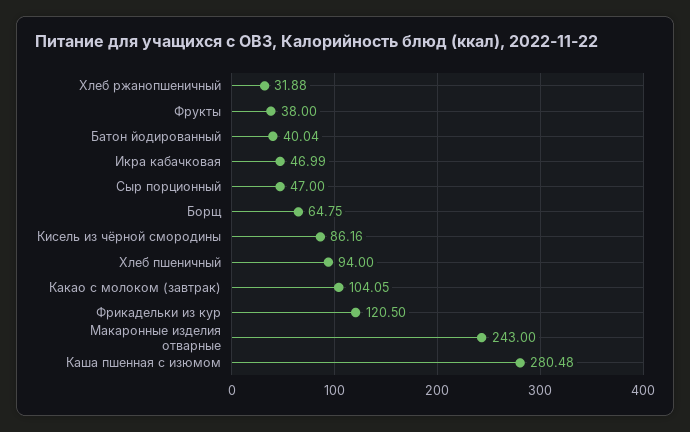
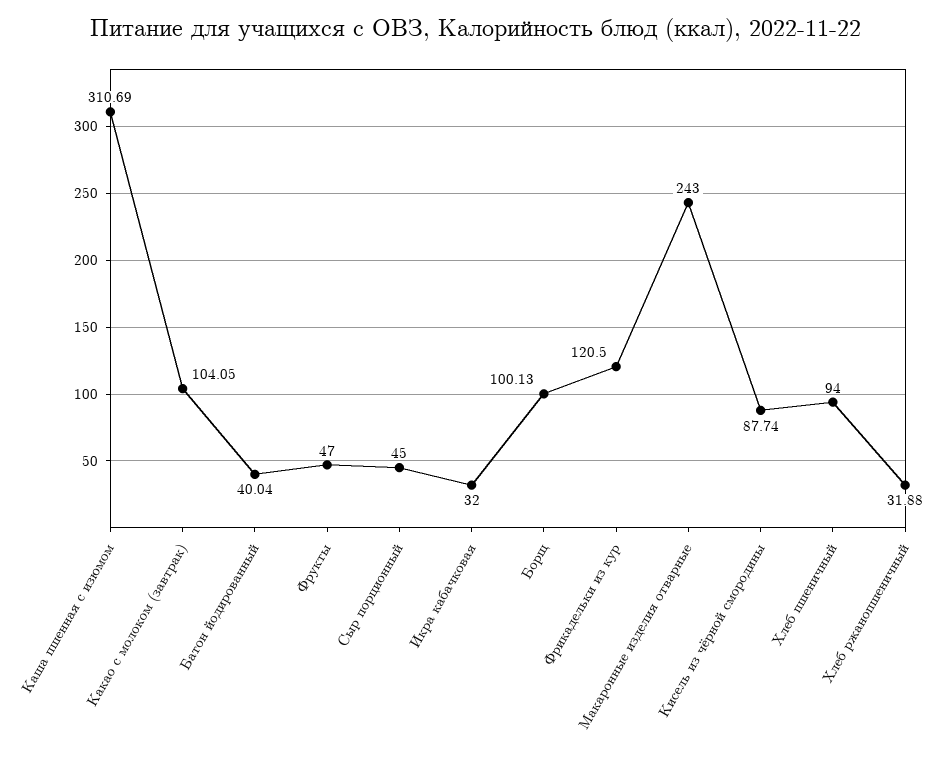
  {
    "Хлеб ржанопшеничный": 31.88,
-   "Фрукты": 38,
+   "Фрукты": 47,
    "Батон йодированный": 40.04,
-   "Икра кабачковая": 46.99,
+   "Икра кабачковая": 32,
-   "Сыр порционный": 47,
+   "Сыр порционный": 45,
-   "Борщ": 64.75,
+   "Борщ": 100.13,
-   "Кисель из чёрной смородины": 86.16,
+   "Кисель из чёрной смородины": 87.74,
    "Хлеб пшеничный": 94,
    "Какао с молоком (завтрак)": 104.05,
    "Фрикадельки из кур": 120.5,
    "Макаронные изделия отварные": 243,
-   "Каша пшенная с изюмом": 280.48
+   "Каша пшенная с изюмом": 310.69
  }

